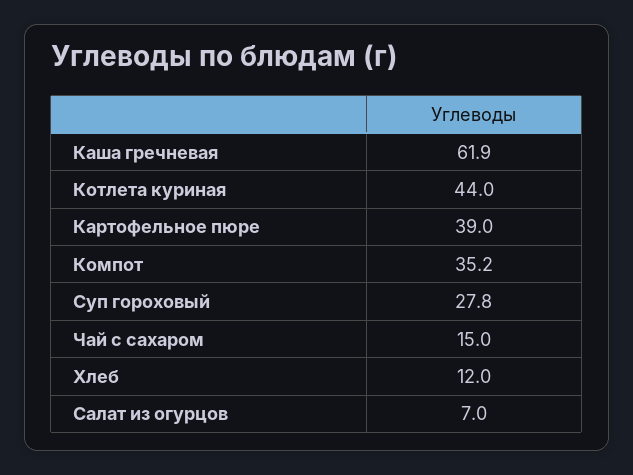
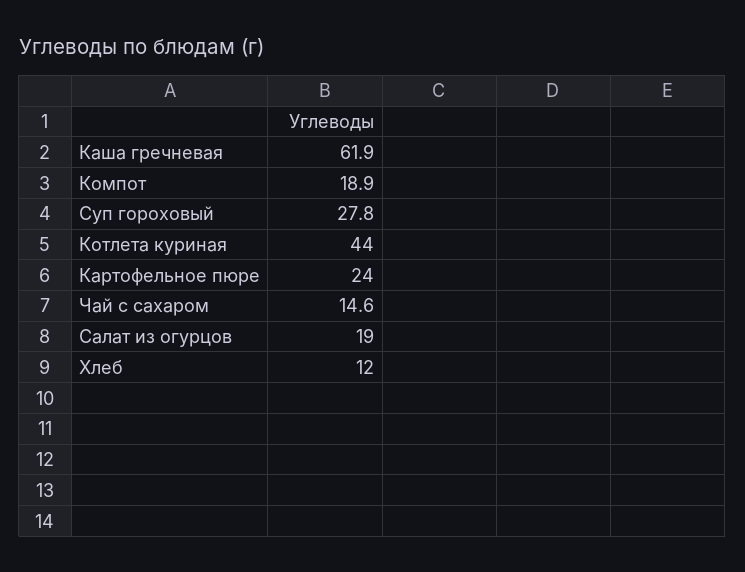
  {
    "Каша гречневая": 61.9,
    "Котлета куриная": 44,
-   "Картофельное пюре": 39,
+   "Картофельное пюре": 24,
-   "Компот": 35.2,
+   "Компот": 18.9,
    "Суп гороховый": 27.8,
-   "Чай с сахаром": 15,
+   "Чай с сахаром": 14.6,
    "Хлеб": 12,
-   "Салат из огурцов": 7
+   "Салат из огурцов": 19
  }

